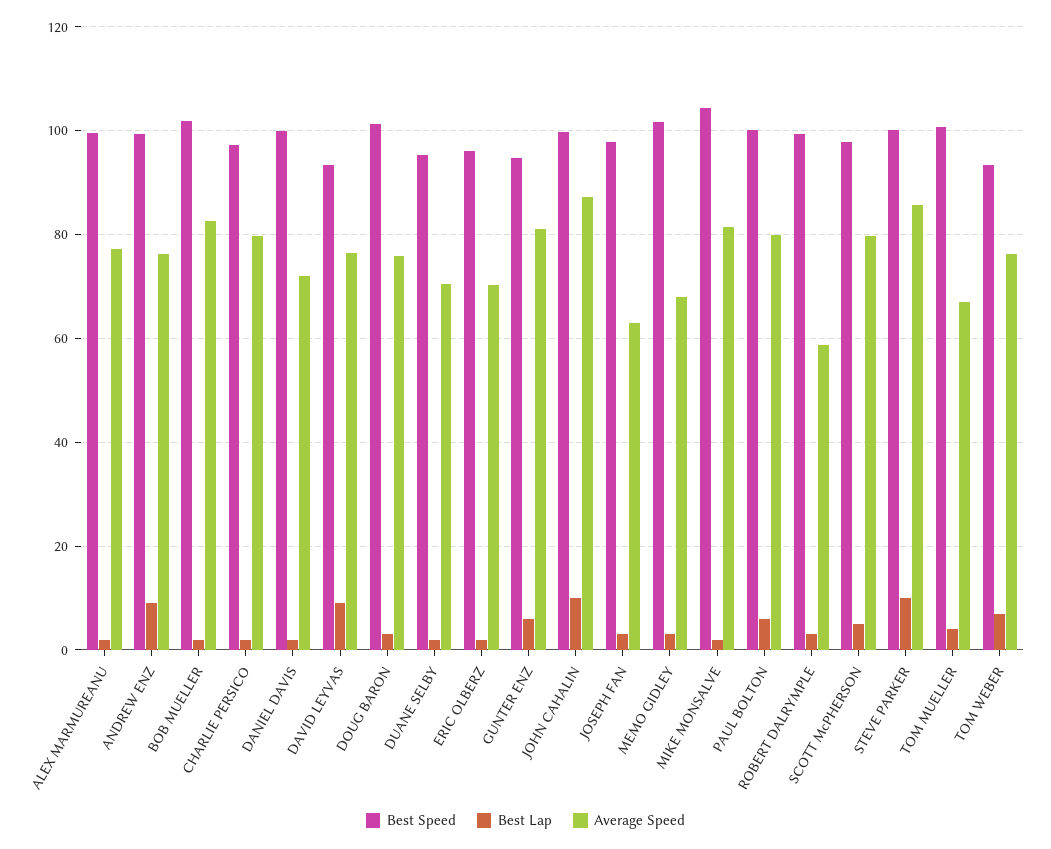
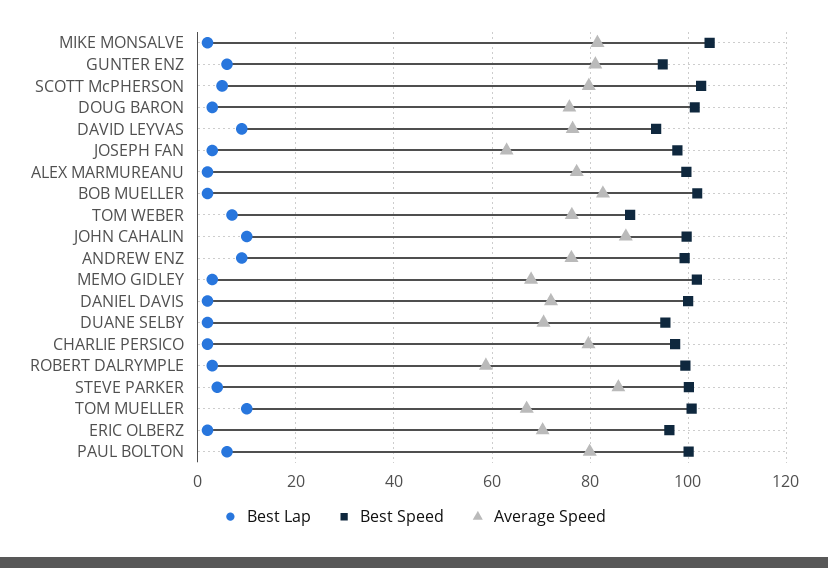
  {
    "Best Speed": {
      "ALEX MARMUREANU": 100,
      "ANDREW ENZ": 100,
      "BOB MUELLER": 102,
      "CHARLIE PERSICO": 98,
      "DANIEL DAVIS": 100,
      "DAVID LEYVAS": 94,
      "DOUG BARON": 102,
      "DUANE SELBY": 96,
      "ERIC OLBERZ": 96,
      "GUNTER ENZ": 94,
      "JOHN CAHALIN": 100,
      "JOSEPH FAN": 98,
      "MEMO GIDLEY": 102,
      "MIKE MONSALVE": 104,
      "PAUL BOLTON": 100,
      "ROBERT DALRYMPLE": 100,
-     "SCOTT McPHERSON": 98,
+     "SCOTT McPHERSON": 102,
      "STEVE PARKER": 100,
      "TOM MUELLER": 100,
-     "TOM WEBER": 94
+     "TOM WEBER": 88
    },
    "Best Lap": {
      "ALEX MARMUREANU": 2,
      "ANDREW ENZ": 10,
      "BOB MUELLER": 2,
      "CHARLIE PERSICO": 2,
      "DANIEL DAVIS": 2,
      "DAVID LEYVAS": 10,
      "DOUG BARON": 4,
      "DUANE SELBY": 2,
      "ERIC OLBERZ": 2,
      "GUNTER ENZ": 6,
      "JOHN CAHALIN": 10,
      "JOSEPH FAN": 4,
      "MEMO GIDLEY": 4,
      "MIKE MONSALVE": 2,
      "PAUL BOLTON": 6,
      "ROBERT DALRYMPLE": 4,
      "SCOTT McPHERSON": 6,
-     "STEVE PARKER": 10,
+     "STEVE PARKER": 4,
-     "TOM MUELLER": 4,
+     "TOM MUELLER": 10,
      "TOM WEBER": 8
    },
    "Average Speed": {
      "ALEX MARMUREANU": 78,
      "ANDREW ENZ": 76,
      "BOB MUELLER": 82,
      "CHARLIE PERSICO": 80,
      "DANIEL DAVIS": 72,
      "DAVID LEYVAS": 76,
      "DOUG BARON": 76,
      "DUANE SELBY": 70,
      "ERIC OLBERZ": 70,
      "GUNTER ENZ": 82,
      "JOHN CAHALIN": 88,
      "JOSEPH FAN": 62,
      "MEMO GIDLEY": 68,
      "MIKE MONSALVE": 82,
      "PAUL BOLTON": 80,
      "ROBERT DALRYMPLE": 58,
      "SCOTT McPHERSON": 80,
      "STEVE PARKER": 86,
      "TOM MUELLER": 68,
      "TOM WEBER": 76
    }
  }

